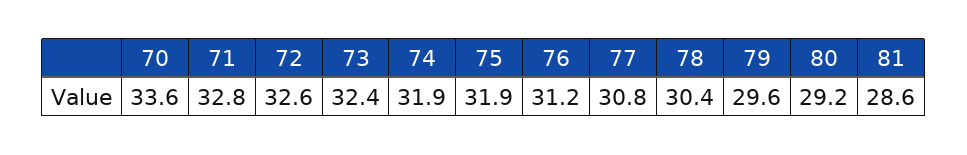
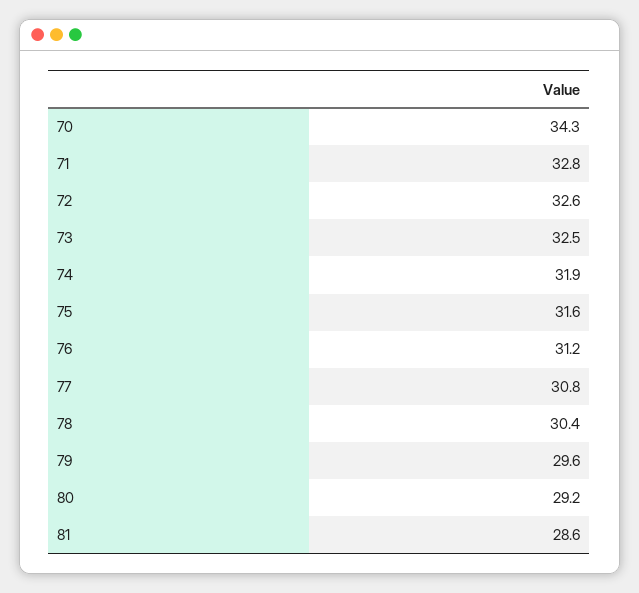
  {
-   "70": 33.6,
+   "70": 34.3,
    "71": 32.8,
    "72": 32.6,
-   "73": 32.4,
+   "73": 32.5,
    "74": 31.9,
-   "75": 31.9,
+   "75": 31.6,
    "76": 31.2,
    "77": 30.8,
    "78": 30.4,
    "79": 29.6,
    "80": 29.2,
    "81": 28.6
  }

